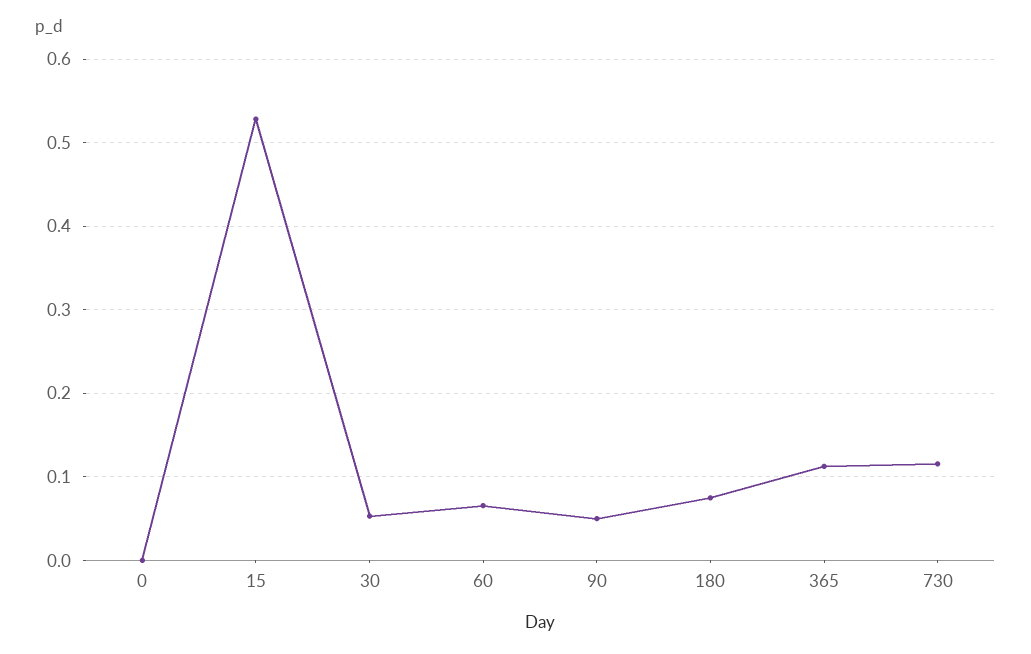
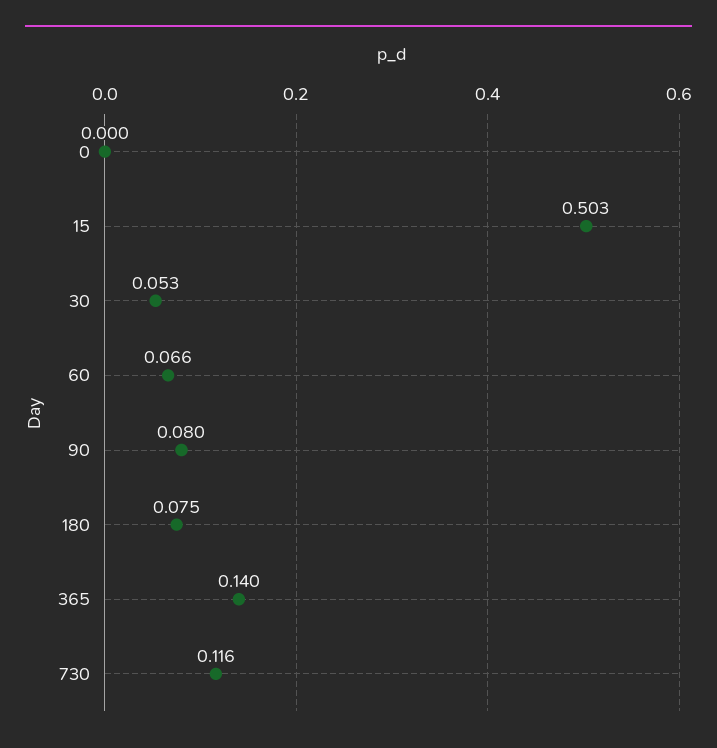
  {
    "0": 0,
-   "15": 0.53,
+   "15": 0.503,
    "30": 0.053,
    "60": 0.066,
-   "90": 0.05,
+   "90": 0.08,
    "180": 0.075,
-   "365": 0.11,
+   "365": 0.14,
    "730": 0.116
  }

